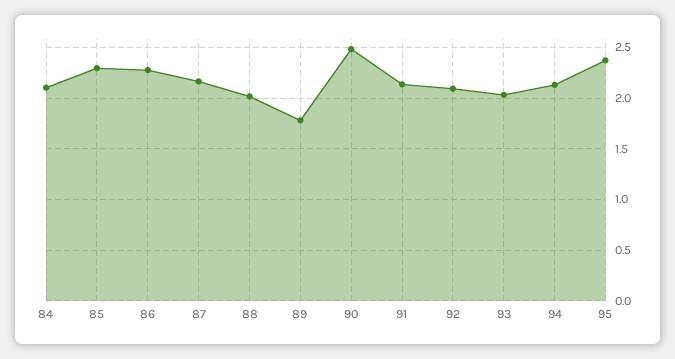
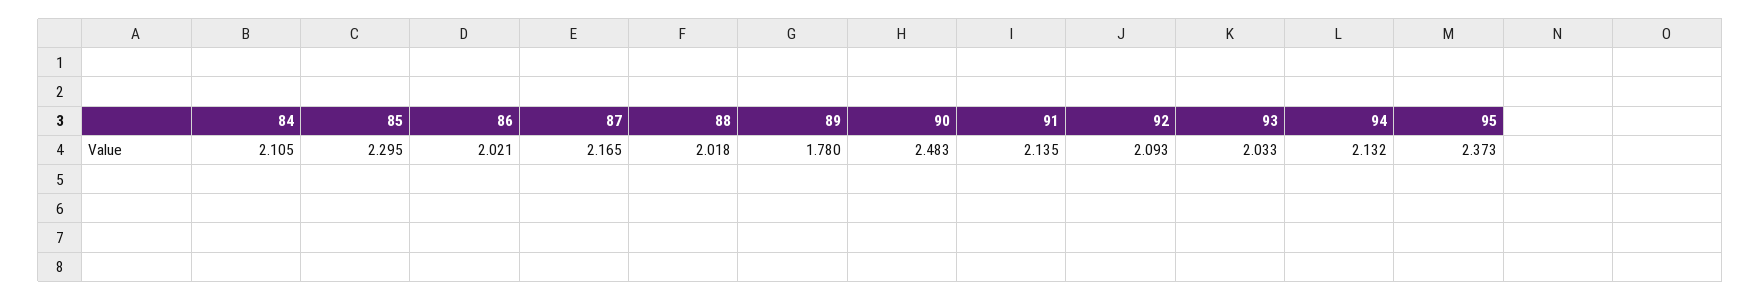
  {
    "84": 2.105,
    "85": 2.295,
-   "86": 2.3,
+   "86": 2.021,
    "87": 2.165,
    "88": 2.018,
    "89": 1.78,
    "90": 2.483,
    "91": 2.135,
    "92": 2.093,
    "93": 2.033,
    "94": 2.132,
    "95": 2.373
  }

